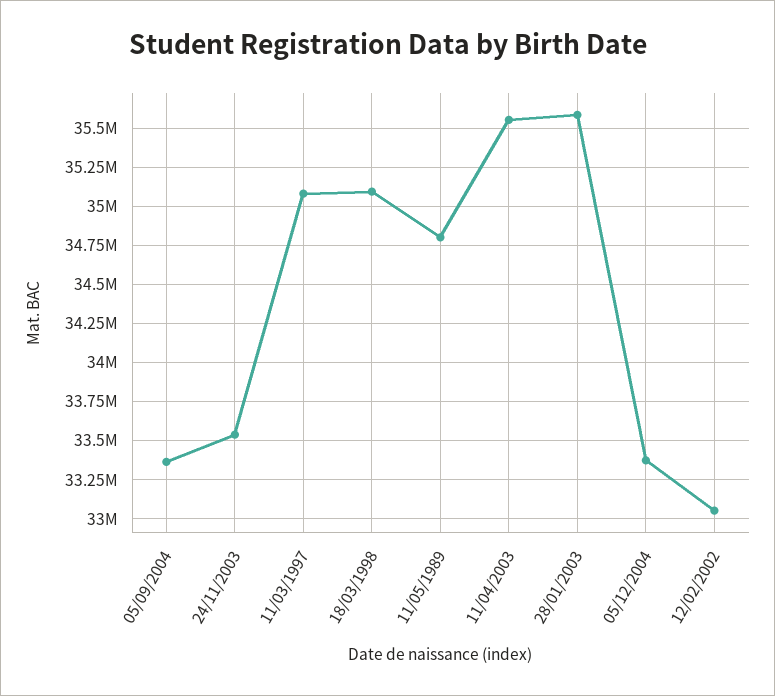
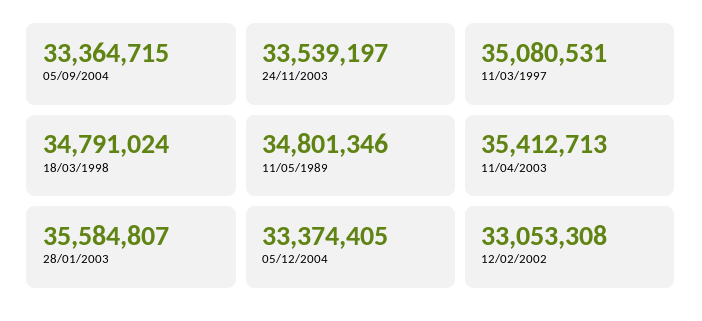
  {
    "05/09/2004": 33364715,
    "24/11/2003": 33539197,
    "11/03/1997": 35080531,
-   "18/03/1998": 35100000,
+   "18/03/1998": 34791024,
    "11/05/1989": 34801346,
-   "11/04/2003": 35550000,
+   "11/04/2003": 35412713,
    "28/01/2003": 35584807,
    "05/12/2004": 33374405,
    "12/02/2002": 33053308
  }

